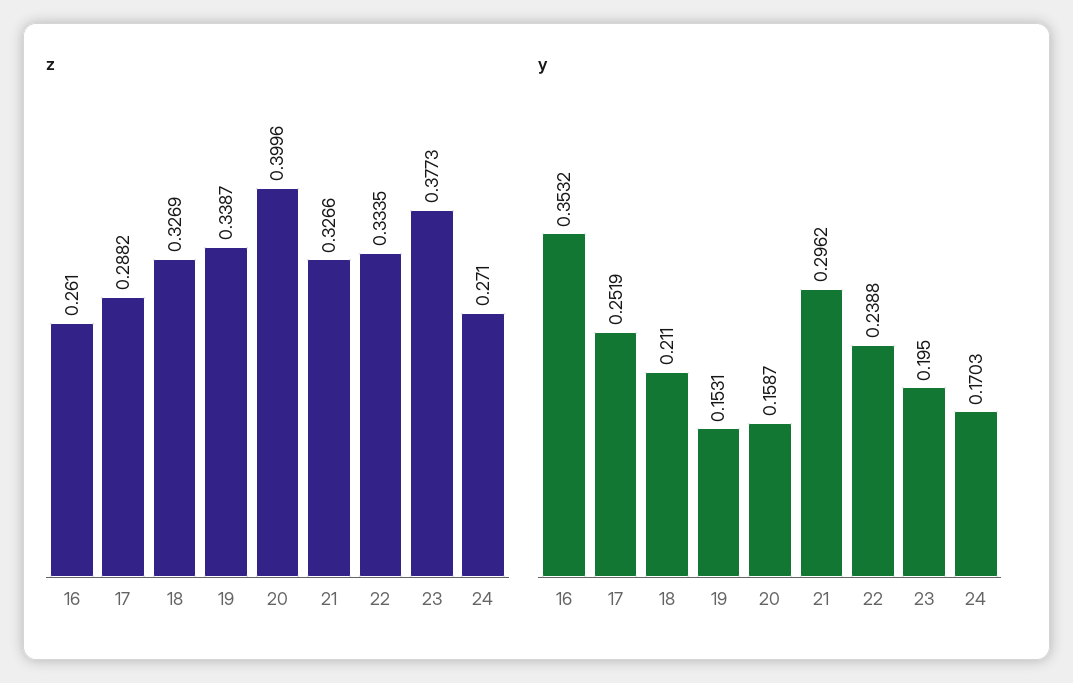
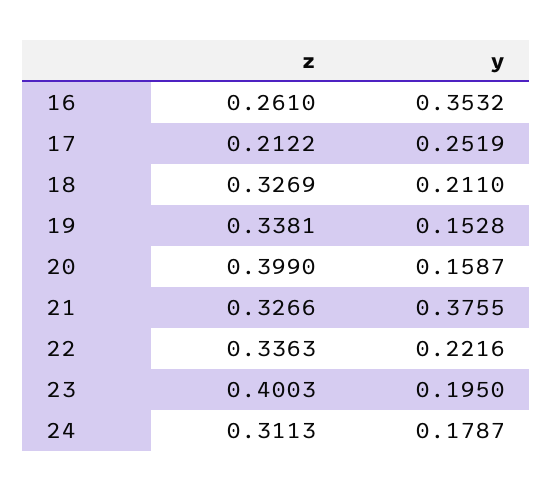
  {
    "z": {
      "16": 0.261,
-     "17": 0.2882,
+     "17": 0.2122,
      "18": 0.3269,
-     "19": 0.3387,
+     "19": 0.3381,
-     "20": 0.3996,
+     "20": 0.399,
      "21": 0.3266,
-     "22": 0.3335,
+     "22": 0.3363,
-     "23": 0.3773,
+     "23": 0.4003,
-     "24": 0.271
+     "24": 0.3113
    },
    "y": {
      "16": 0.3532,
      "17": 0.2519,
      "18": 0.211,
-     "19": 0.1531,
+     "19": 0.1528,
      "20": 0.1587,
-     "21": 0.2962,
+     "21": 0.3755,
-     "22": 0.2388,
+     "22": 0.2216,
      "23": 0.195,
-     "24": 0.1703
+     "24": 0.1787
    }
  }

